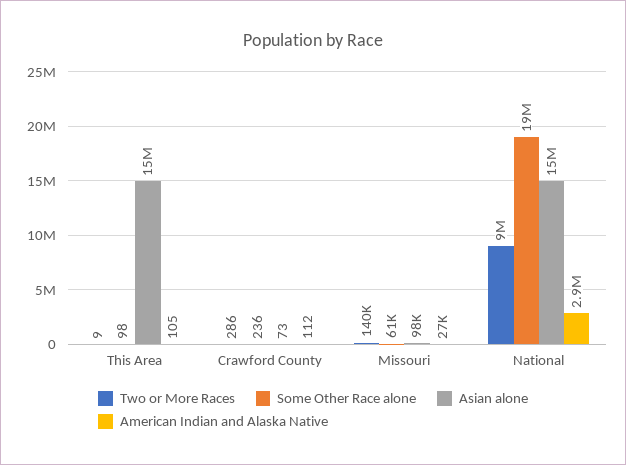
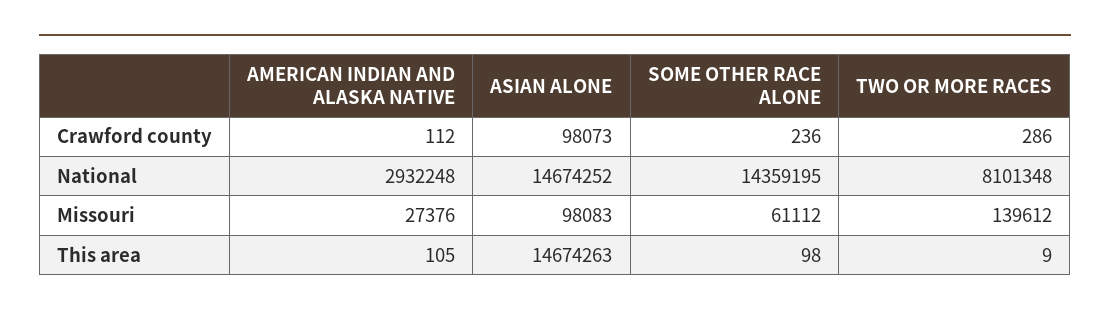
  {
    "Two or More Races": {
      "This Area": 9,
      "Crawford County": 286,
      "Missouri": 139612,
-     "National": 9000000
+     "National": 8101348
    },
    "Some Other Race alone": {
      "This Area": 98,
      "Crawford County": 236,
      "Missouri": 61112,
-     "National": 19000000
+     "National": 14359195
    },
    "Asian alone": {
      "This Area": 14674263,
-     "Crawford County": 73,
+     "Crawford County": 98073,
      "Missouri": 98083,
      "National": 14674252
    },
    "American Indian and Alaska Native": {
      "This Area": 105,
      "Crawford County": 112,
      "Missouri": 27376,
      "National": 2932248
    }
  }

